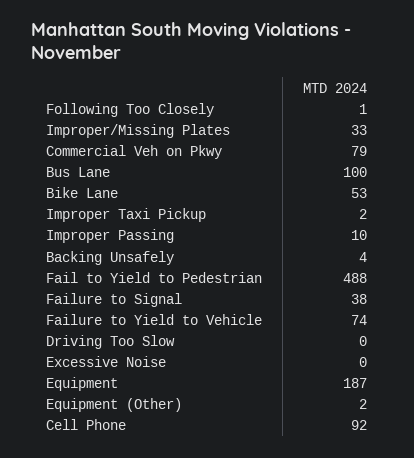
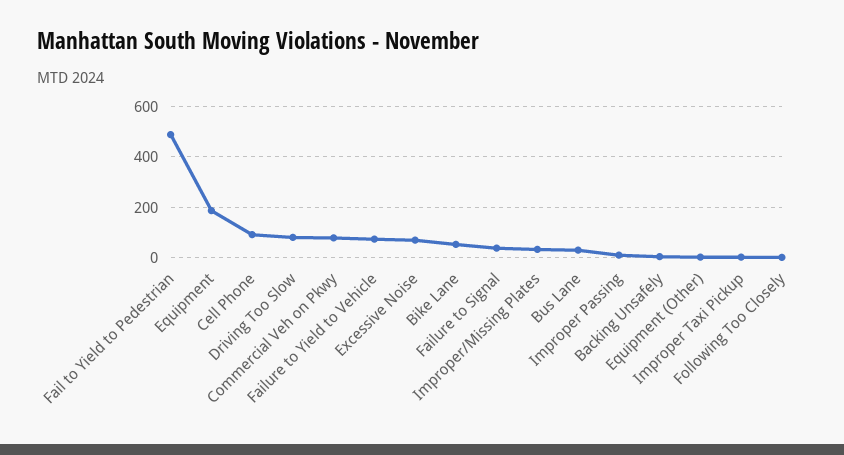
  {
    "Following Too Closely": 1,
    "Improper/Missing Plates": 33,
    "Commercial Veh on Pkwy": 79,
-   "Bus Lane": 100,
+   "Bus Lane": 25,
    "Bike Lane": 53,
    "Improper Taxi Pickup": 2,
    "Improper Passing": 10,
    "Backing Unsafely": 4,
    "Fail to Yield to Pedestrian": 488,
    "Failure to Signal": 38,
    "Failure to Yield to Vehicle": 74,
-   "Driving Too Slow": 0,
+   "Driving Too Slow": 75,
-   "Excessive Noise": 0,
+   "Excessive Noise": 75,
    "Equipment": 187,
    "Equipment (Other)": 2,
    "Cell Phone": 92
  }

